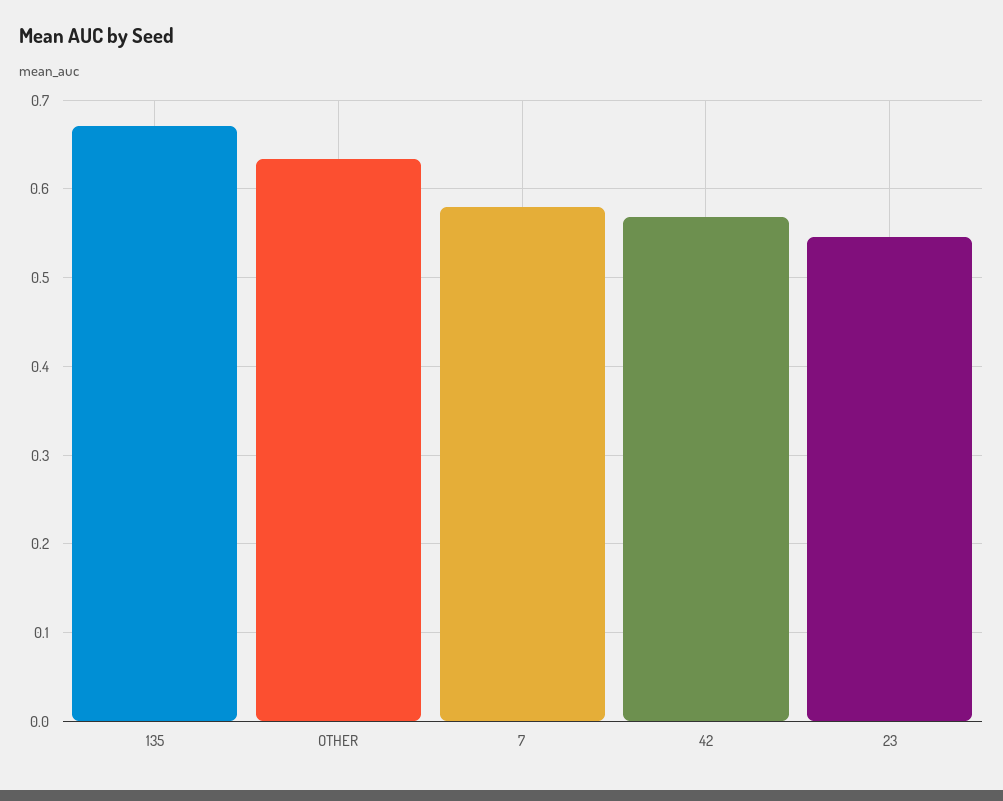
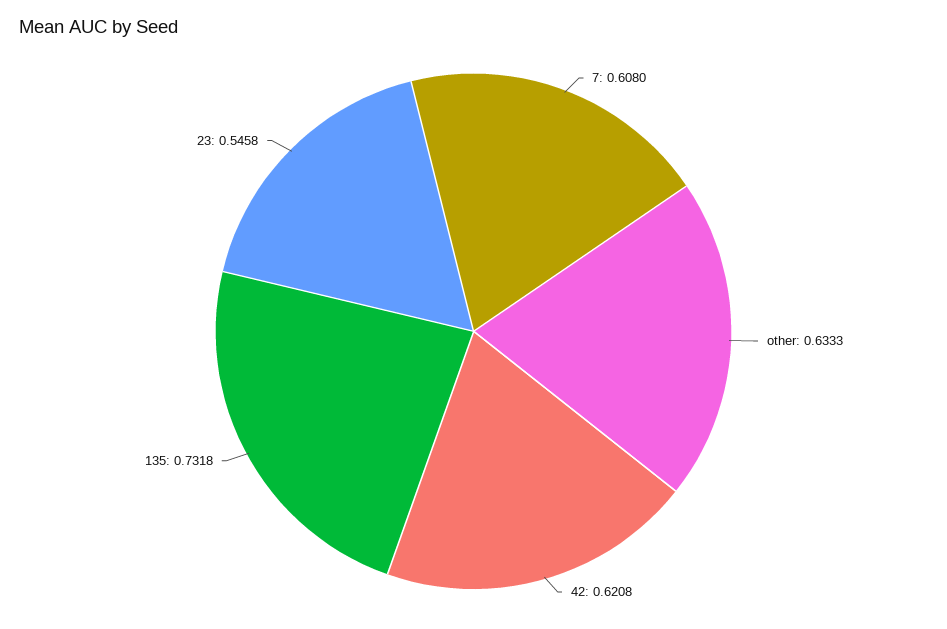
  {
-   "135": 0.67,
+   "135": 0.7318,
    "OTHER": 0.6333,
-   "7": 0.58,
+   "7": 0.608,
-   "42": 0.57,
+   "42": 0.6208,
    "23": 0.5458
  }

